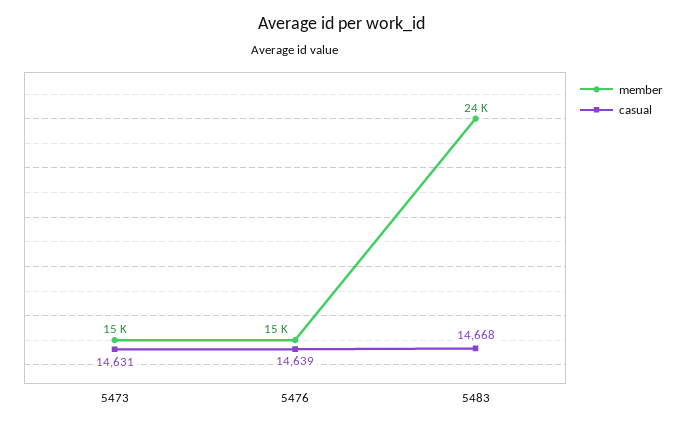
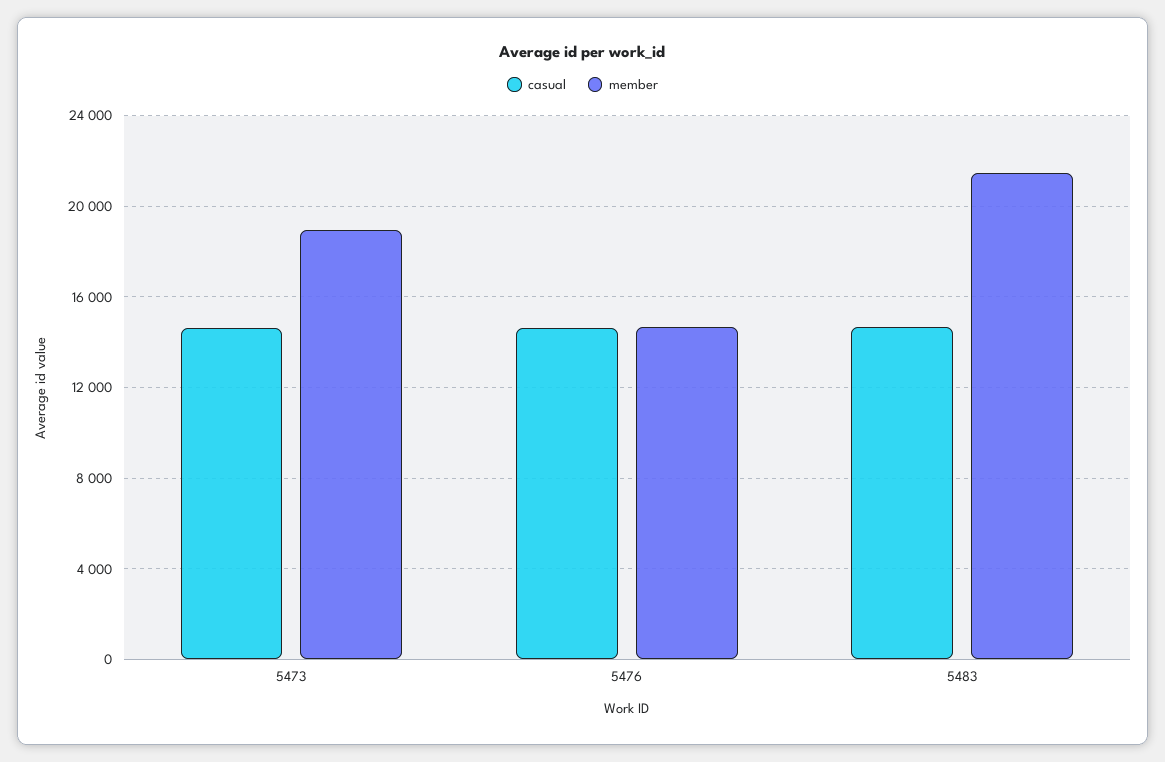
  {
    "member": {
-     "5473": 15000,
+     "5473": 19000,
      "5476": 15000,
-     "5483": 24000
+     "5483": 21500
    },
    "casual": {
      "5473": 14631,
      "5476": 14639,
      "5483": 14668
    }
  }

